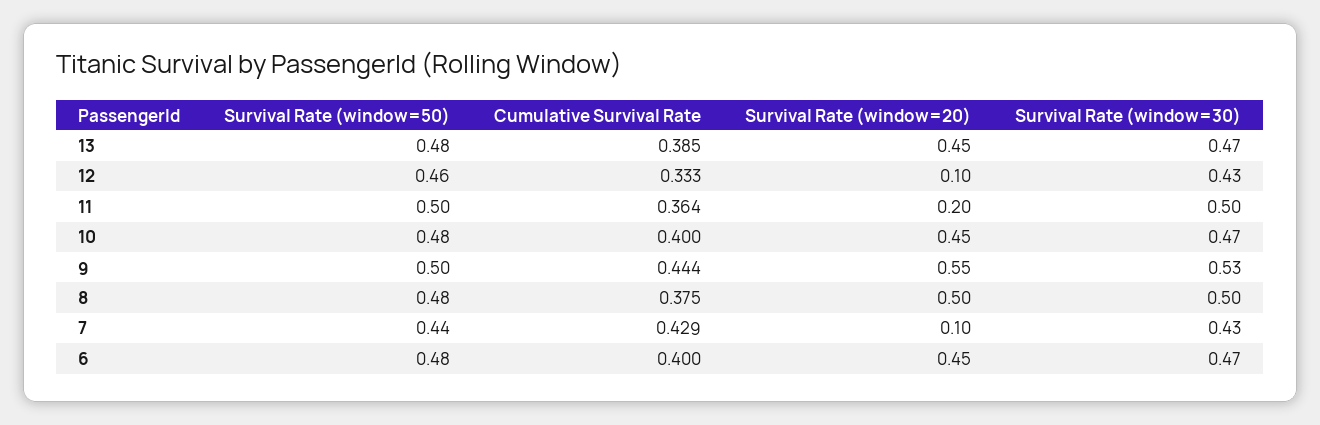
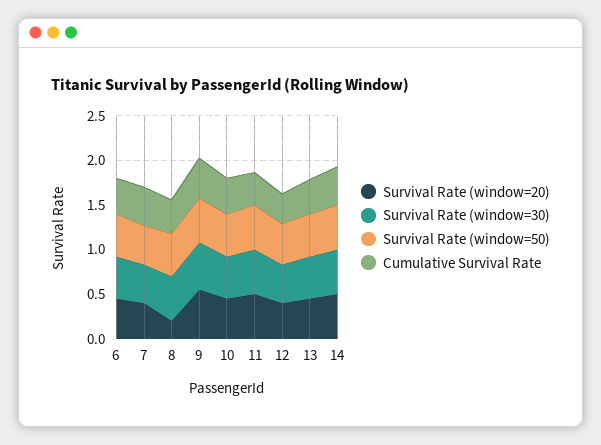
  {
    "Survival Rate (window=50)": {
      "13": 0.48,
      "12": 0.46,
      "11": 0.5,
      "10": 0.48,
      "9": 0.5,
      "8": 0.48,
      "7": 0.44,
-     "6": 0.48
+     "6": 0.48,
+     "14": 0.5
    },
    "Cumulative Survival Rate": {
      "13": 0.385,
      "12": 0.333,
      "11": 0.364,
      "10": 0.4,
      "9": 0.444,
      "8": 0.375,
      "7": 0.429,
-     "6": 0.4
+     "6": 0.4,
+     "14": 0.4
    },
    "Survival Rate (window=20)": {
      "13": 0.45,
-     "12": 0.1,
+     "12": 0.4,
-     "11": 0.2,
+     "11": 0.5,
      "10": 0.45,
      "9": 0.55,
-     "8": 0.5,
+     "8": 0.2,
-     "7": 0.1,
+     "7": 0.4,
-     "6": 0.45
+     "6": 0.45,
+     "14": 0.5
    },
    "Survival Rate (window=30)": {
      "13": 0.47,
      "12": 0.43,
      "11": 0.5,
      "10": 0.47,
      "9": 0.53,
      "8": 0.5,
      "7": 0.43,
-     "6": 0.47
+     "6": 0.47,
+     "14": 0.5
    }
  }

